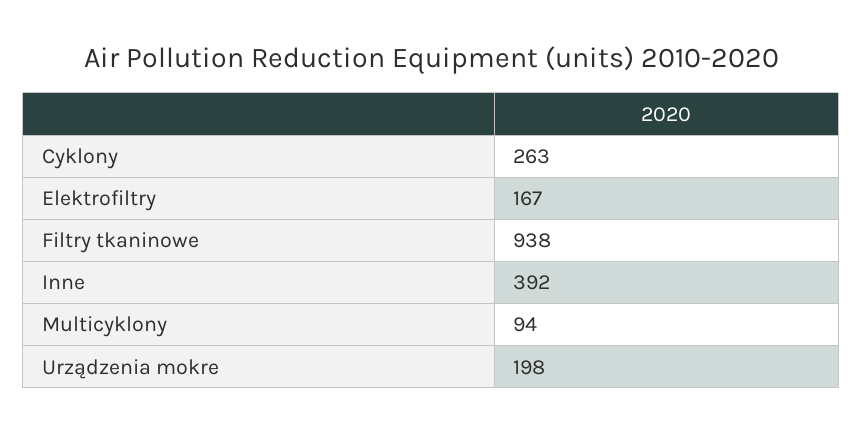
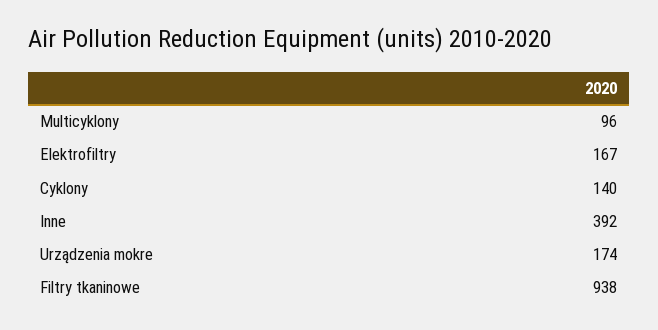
  {
-   "Cyklony": 263,
+   "Cyklony": 140,
    "Elektrofiltry": 167,
    "Filtry tkaninowe": 938,
    "Inne": 392,
-   "Multicyklony": 94,
+   "Multicyklony": 96,
-   "Urządzenia mokre": 198
+   "Urządzenia mokre": 174
  }

